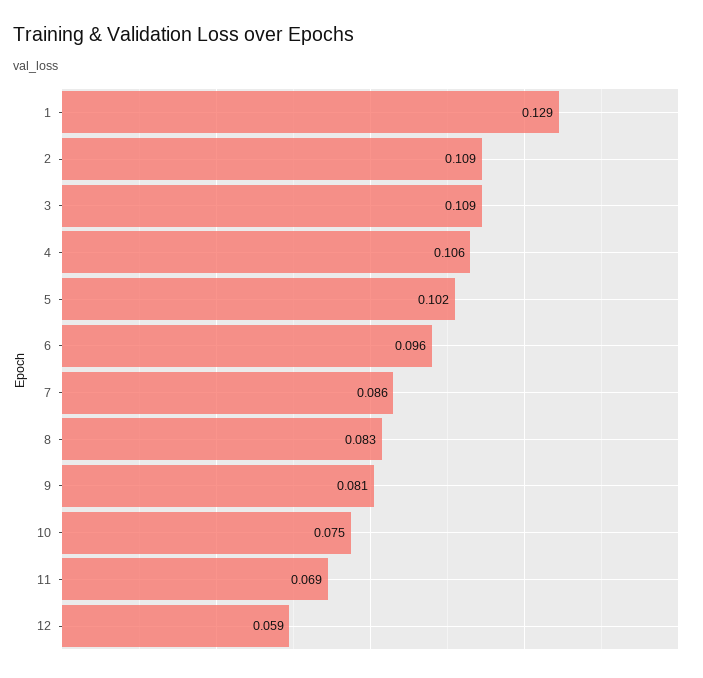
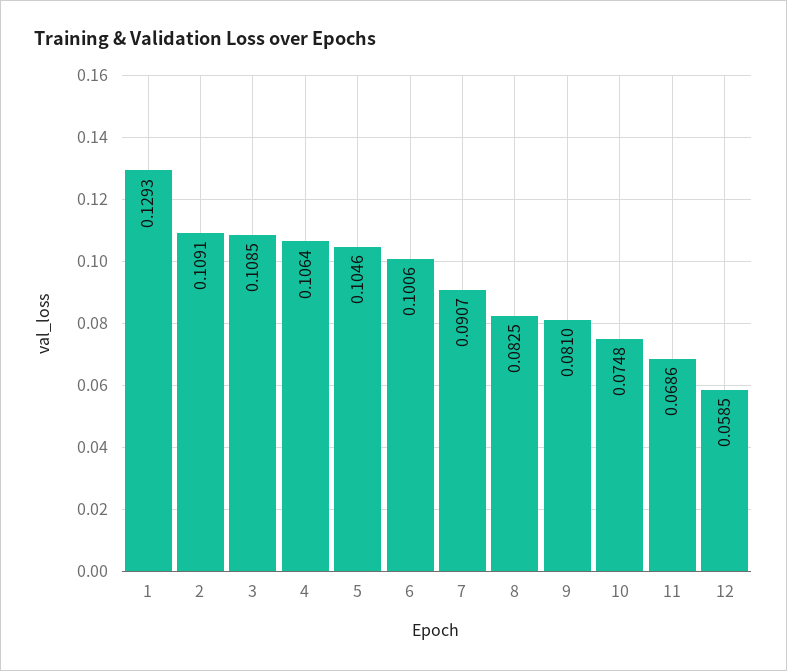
  {
    "1": 0.1293,
    "2": 0.1091,
    "3": 0.1085,
    "4": 0.1064,
-   "5": 0.102,
+   "5": 0.1046,
-   "6": 0.096,
+   "6": 0.1006,
-   "7": 0.086,
+   "7": 0.0907,
    "8": 0.0825,
    "9": 0.081,
    "10": 0.0748,
    "11": 0.0686,
    "12": 0.0585
  }

